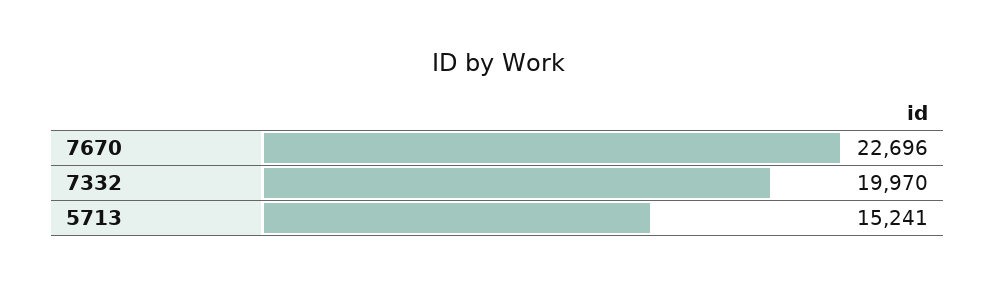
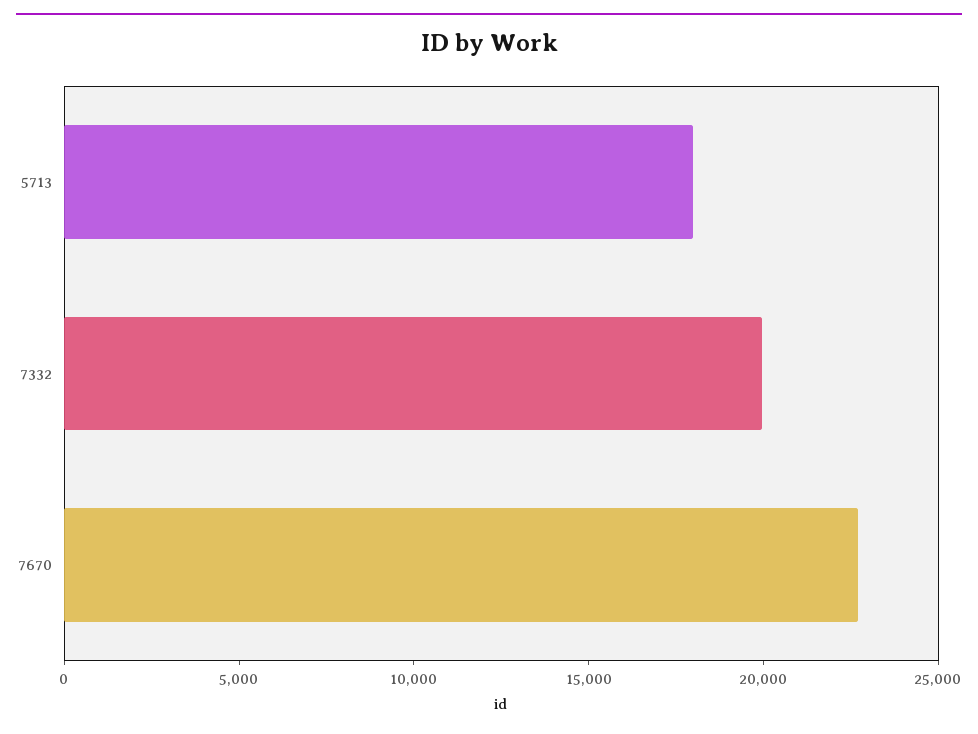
  {
    "7670": 22696,
    "7332": 19970,
-   "5713": 15241
+   "5713": 18000
  }

